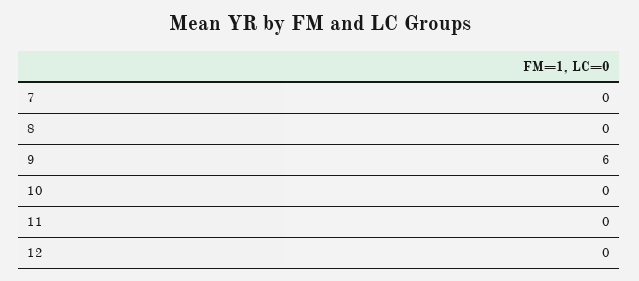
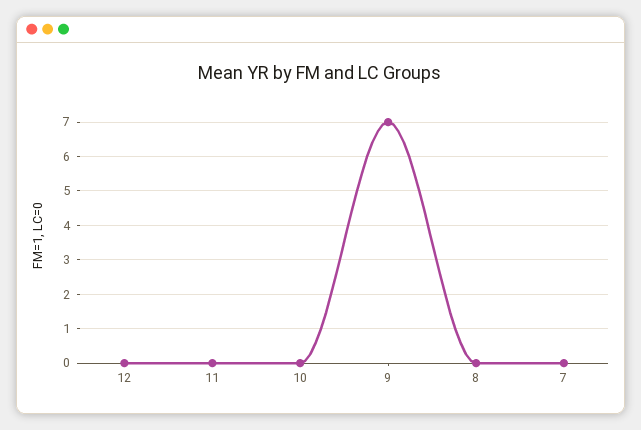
  {
    "7": 0,
    "8": 0,
-   "9": 6,
+   "9": 7,
    "10": 0,
    "11": 0,
    "12": 0
  }

